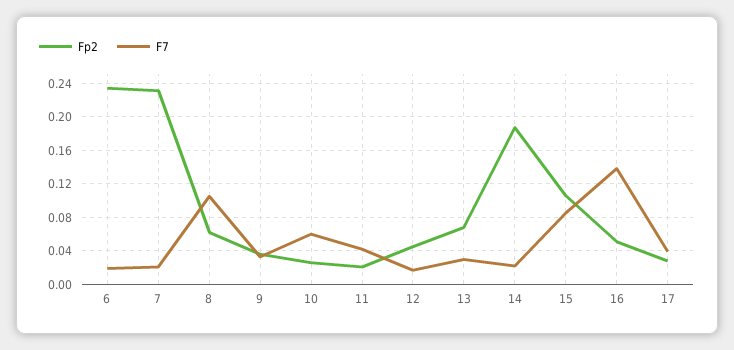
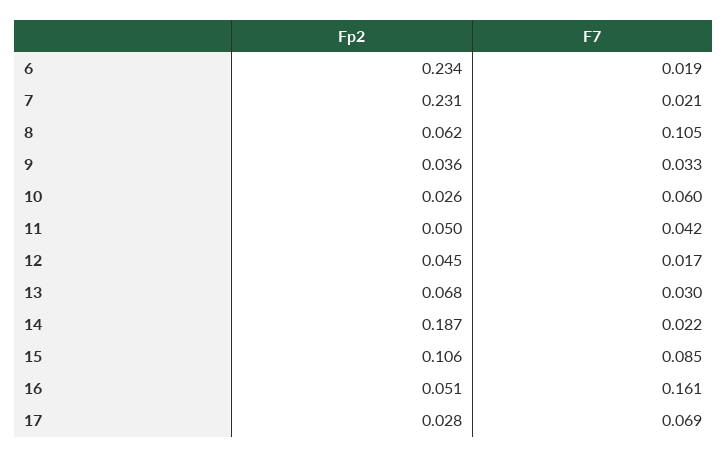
  {
    "Fp2": {
      "6": 0.234,
      "7": 0.231,
      "8": 0.062,
      "9": 0.036,
      "10": 0.026,
-     "11": 0.02,
+     "11": 0.05,
      "12": 0.045,
      "13": 0.068,
      "14": 0.187,
      "15": 0.106,
      "16": 0.051,
      "17": 0.028
    },
    "F7": {
      "6": 0.019,
      "7": 0.021,
      "8": 0.105,
      "9": 0.033,
      "10": 0.06,
      "11": 0.042,
      "12": 0.017,
      "13": 0.03,
      "14": 0.022,
      "15": 0.085,
-     "16": 0.14,
+     "16": 0.161,
-     "17": 0.04
+     "17": 0.069
    }
  }

